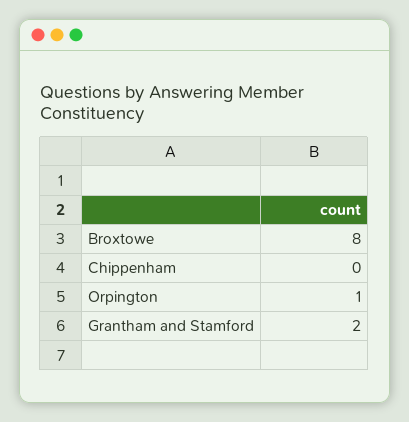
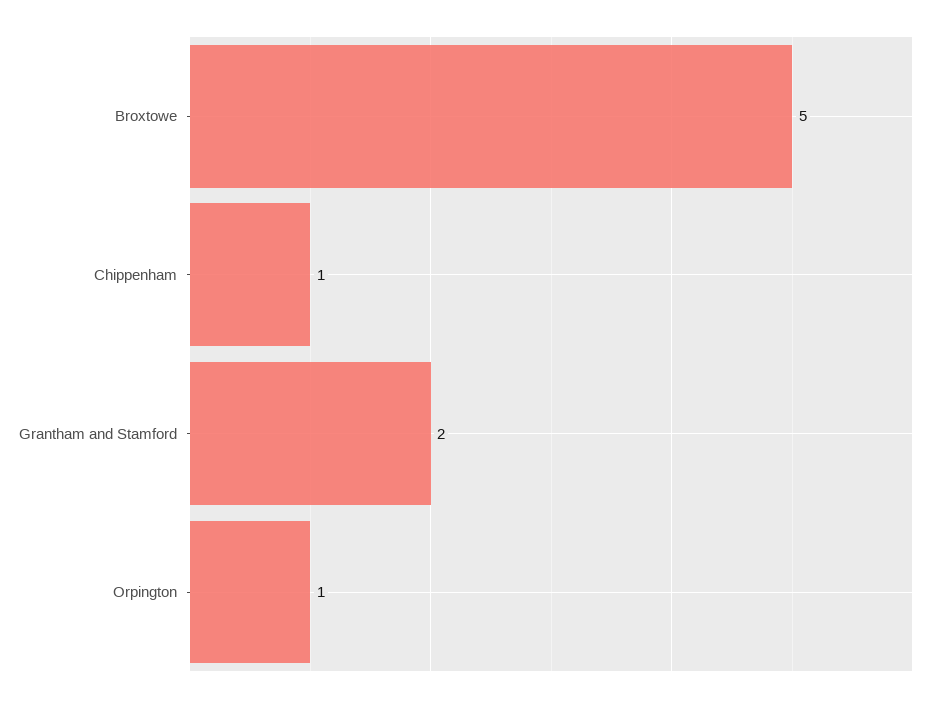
  {
-   "Broxtowe": 8,
+   "Broxtowe": 5,
-   "Chippenham": 0,
+   "Chippenham": 1,
    "Orpington": 1,
    "Grantham and Stamford": 2
  }

